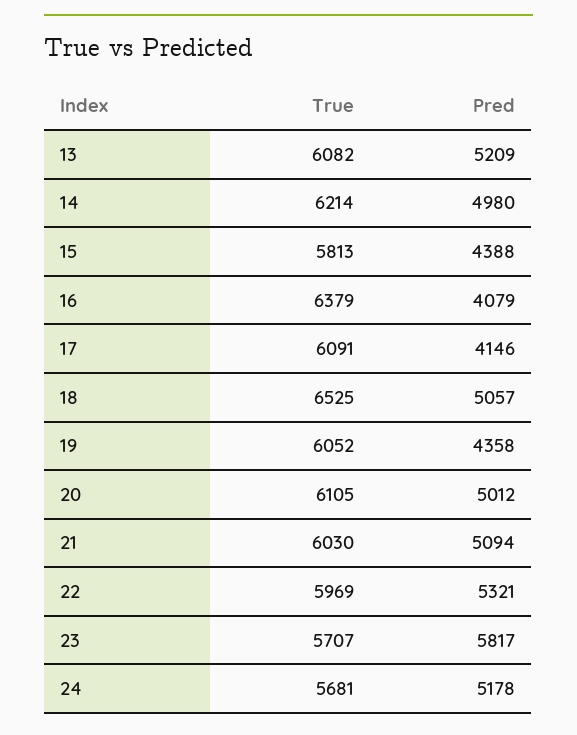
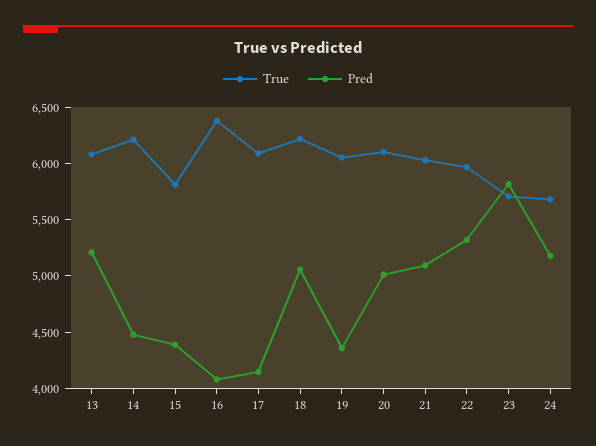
  {
    "True": {
      "13": 6082,
      "14": 6214,
      "15": 5813,
      "16": 6379,
      "17": 6091,
-     "18": 6525,
+     "18": 6200,
      "19": 6052,
      "20": 6105,
      "21": 6030,
      "22": 5969,
      "23": 5707,
      "24": 5681
    },
    "Pred": {
      "13": 5209,
-     "14": 4980,
+     "14": 4500,
      "15": 4388,
      "16": 4079,
      "17": 4146,
      "18": 5057,
      "19": 4358,
      "20": 5012,
      "21": 5094,
      "22": 5321,
      "23": 5817,
      "24": 5178
    }
  }

